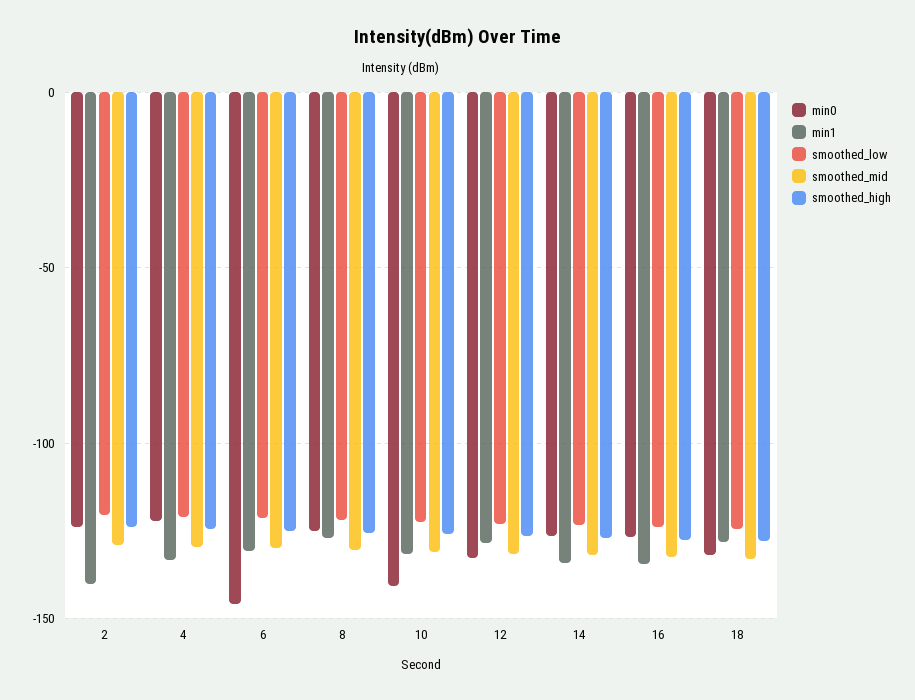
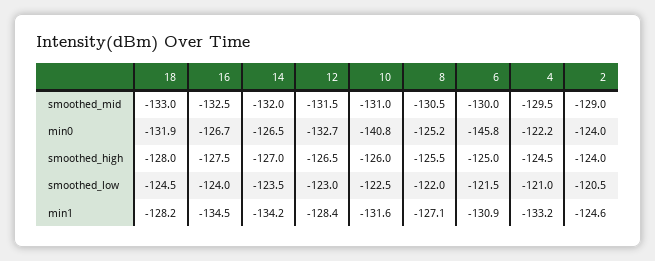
  {
    "min0": {
      "2": -124,
      "4": -122.2,
      "6": -145.8,
      "8": -125.2,
      "10": -140.8,
      "12": -132.7,
      "14": -126.5,
      "16": -126.7,
      "18": -131.9
    },
    "min1": {
-     "2": -140,
+     "2": -124.6,
      "4": -133.2,
      "6": -130.9,
      "8": -127.1,
      "10": -131.6,
      "12": -128.4,
      "14": -134.2,
      "16": -134.5,
      "18": -128.2
    },
    "smoothed_low": {
      "2": -120.5,
      "4": -121,
      "6": -121.5,
      "8": -122,
      "10": -122.5,
      "12": -123,
      "14": -123.5,
      "16": -124,
      "18": -124.5
    },
    "smoothed_mid": {
      "2": -129,
      "4": -129.5,
      "6": -130,
      "8": -130.5,
      "10": -131,
      "12": -131.5,
      "14": -132,
      "16": -132.5,
      "18": -133
    },
    "smoothed_high": {
      "2": -124,
      "4": -124.5,
      "6": -125,
      "8": -125.5,
      "10": -126,
      "12": -126.5,
      "14": -127,
      "16": -127.5,
      "18": -128
    }
  }

